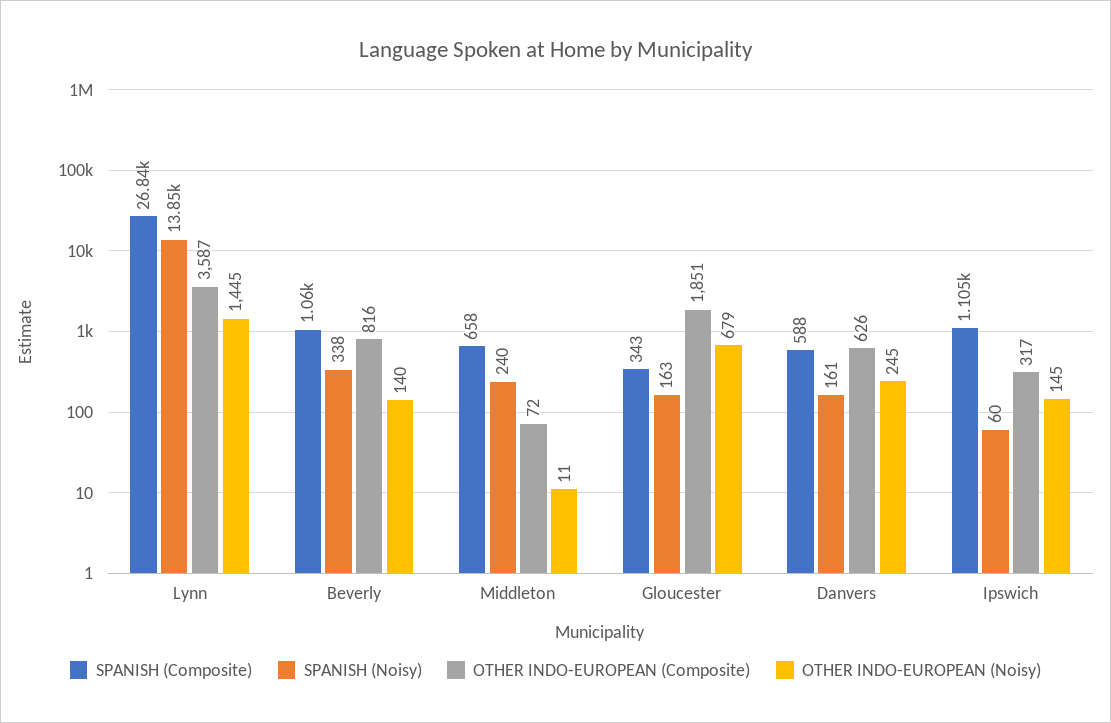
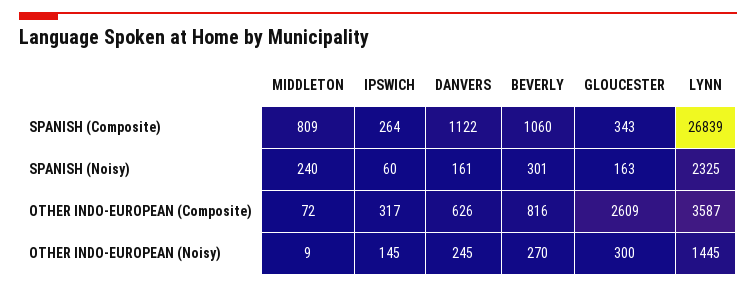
  {
    "SPANISH (Composite)": {
      "Lynn": 26839,
      "Beverly": 1060,
-     "Middleton": 658,
+     "Middleton": 809,
      "Gloucester": 343,
-     "Danvers": 588,
+     "Danvers": 1122,
-     "Ipswich": 1105
+     "Ipswich": 264
    },
    "SPANISH (Noisy)": {
-     "Lynn": 13850,
+     "Lynn": 2325,
-     "Beverly": 338,
+     "Beverly": 301,
      "Middleton": 240,
      "Gloucester": 163,
      "Danvers": 161,
      "Ipswich": 60
    },
    "OTHER INDO-EUROPEAN (Composite)": {
      "Lynn": 3587,
      "Beverly": 816,
      "Middleton": 72,
-     "Gloucester": 1851,
+     "Gloucester": 2609,
      "Danvers": 626,
      "Ipswich": 317
    },
    "OTHER INDO-EUROPEAN (Noisy)": {
      "Lynn": 1445,
-     "Beverly": 140,
+     "Beverly": 270,
-     "Middleton": 11,
+     "Middleton": 9,
-     "Gloucester": 679,
+     "Gloucester": 300,
      "Danvers": 245,
      "Ipswich": 145
    }
  }

